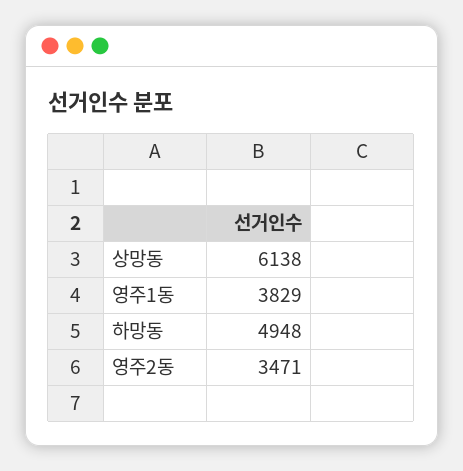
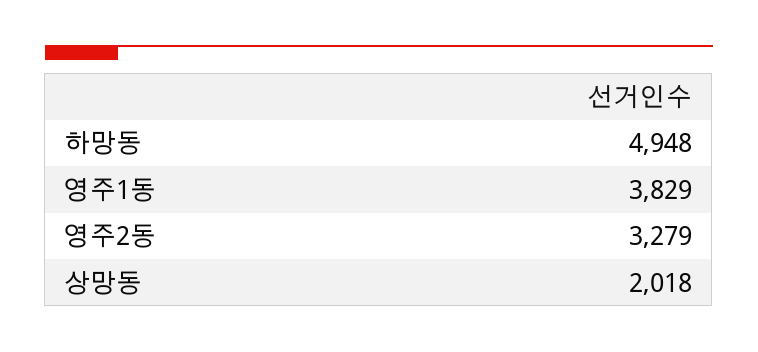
  {
-   "상망동": 6138,
+   "상망동": 2018,
    "영주1동": 3829,
    "하망동": 4948,
-   "영주2동": 3471
+   "영주2동": 3279
  }

